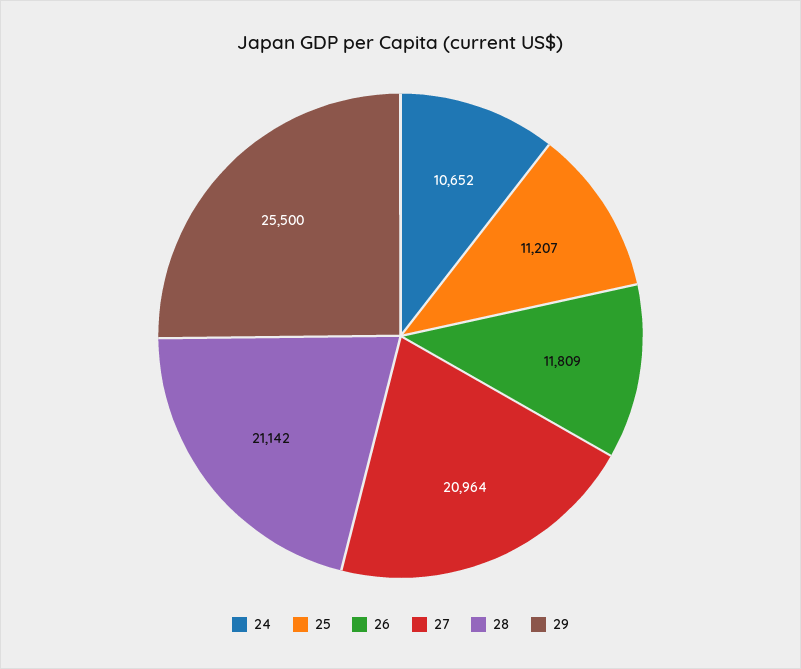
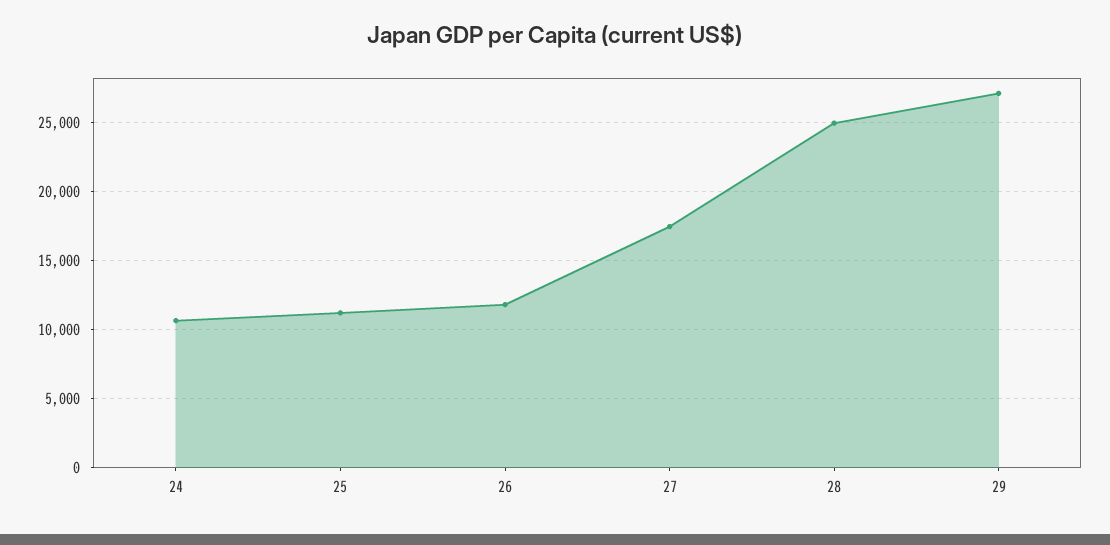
  {
    "24": 10652,
    "25": 11207,
    "26": 11809,
-   "27": 20964,
+   "27": 17500,
-   "28": 21142,
+   "28": 25000,
-   "29": 25500
+   "29": 27000
  }

